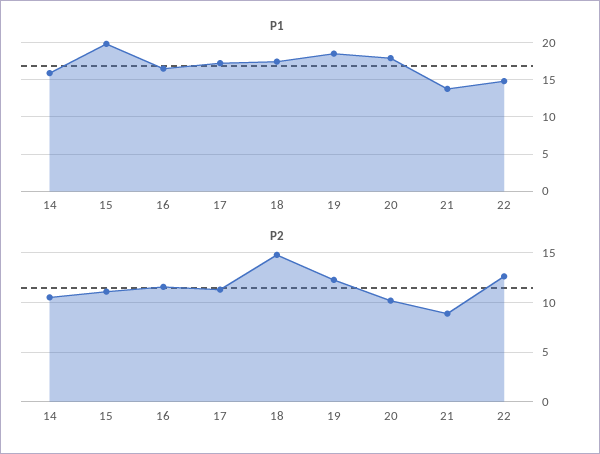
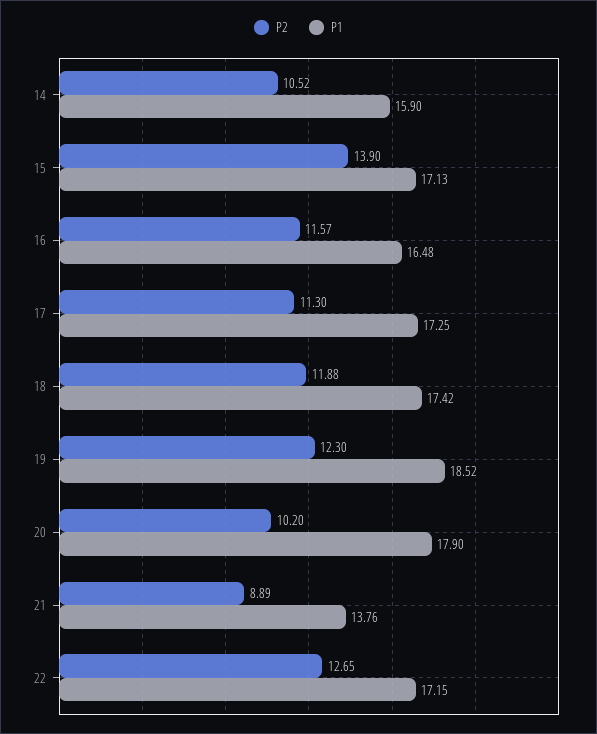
  {
    "P1": {
      "14": 15.9,
-     "15": 20,
+     "15": 17.13,
      "16": 16.48,
      "17": 17.25,
      "18": 17.42,
      "19": 18.52,
      "20": 17.9,
      "21": 13.76,
-     "22": 15
+     "22": 17.15
    },
    "P2": {
      "14": 10.52,
-     "15": 11,
+     "15": 13.9,
      "16": 11.57,
      "17": 11.3,
-     "18": 15,
+     "18": 11.88,
      "19": 12.3,
      "20": 10.2,
      "21": 8.89,
      "22": 12.65
    }
  }

